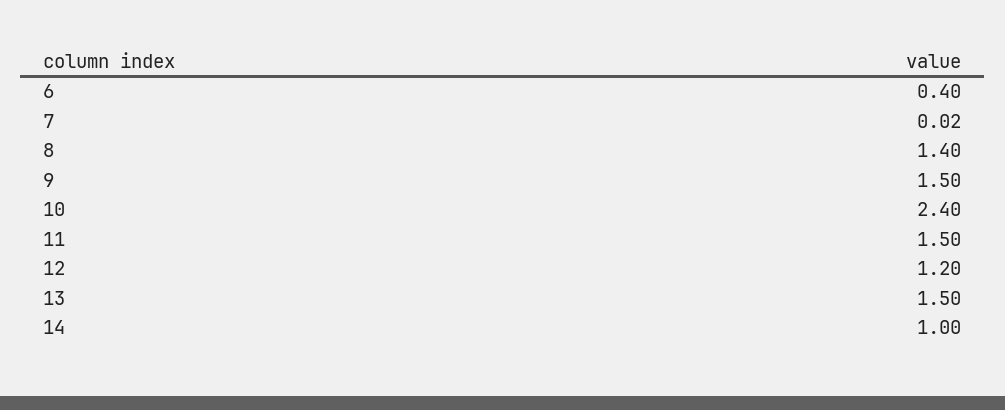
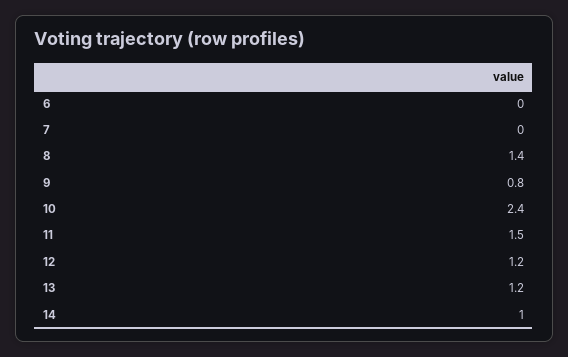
  {
-   "6": 0.4,
+   "6": 0,
-   "7": 0.02,
+   "7": 0,
    "8": 1.4,
-   "9": 1.5,
+   "9": 0.8,
    "10": 2.4,
    "11": 1.5,
    "12": 1.2,
-   "13": 1.5,
+   "13": 1.2,
    "14": 1
  }

